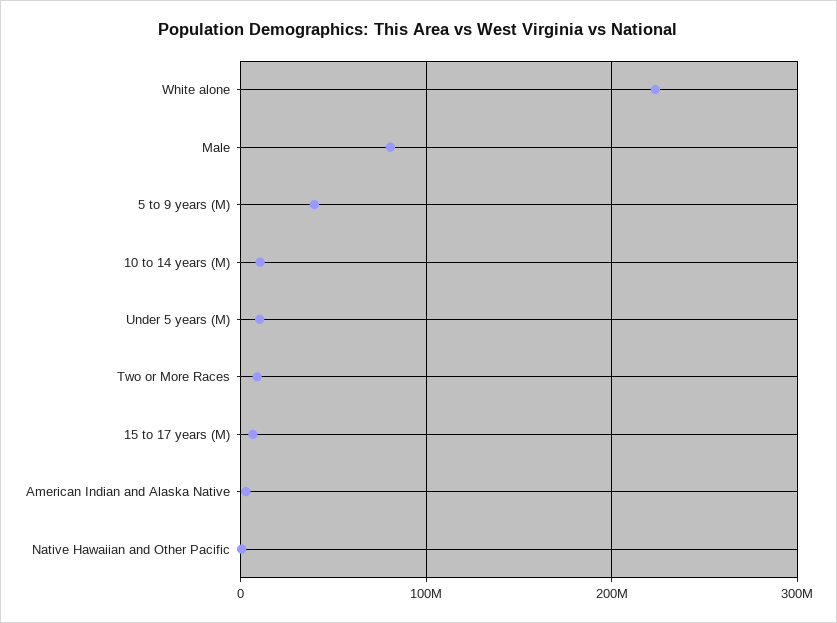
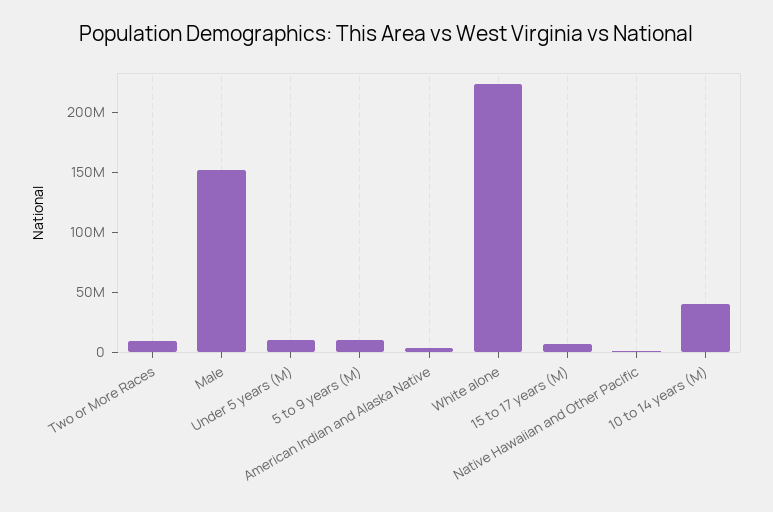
  {
    "White alone": 220000000,
-   "Male": 80000000,
+   "Male": 150000000,
-   "5 to 9 years (M)": 40000000,
+   "5 to 9 years (M)": 10000000,
-   "10 to 14 years (M)": 10000000,
+   "10 to 14 years (M)": 40000000,
    "Under 5 years (M)": 10000000,
    "Two or More Races": 10000000,
    "15 to 17 years (M)": 10000000,
    "American Indian and Alaska Native": 0,
    "Native Hawaiian and Other Pacific": 0
  }

